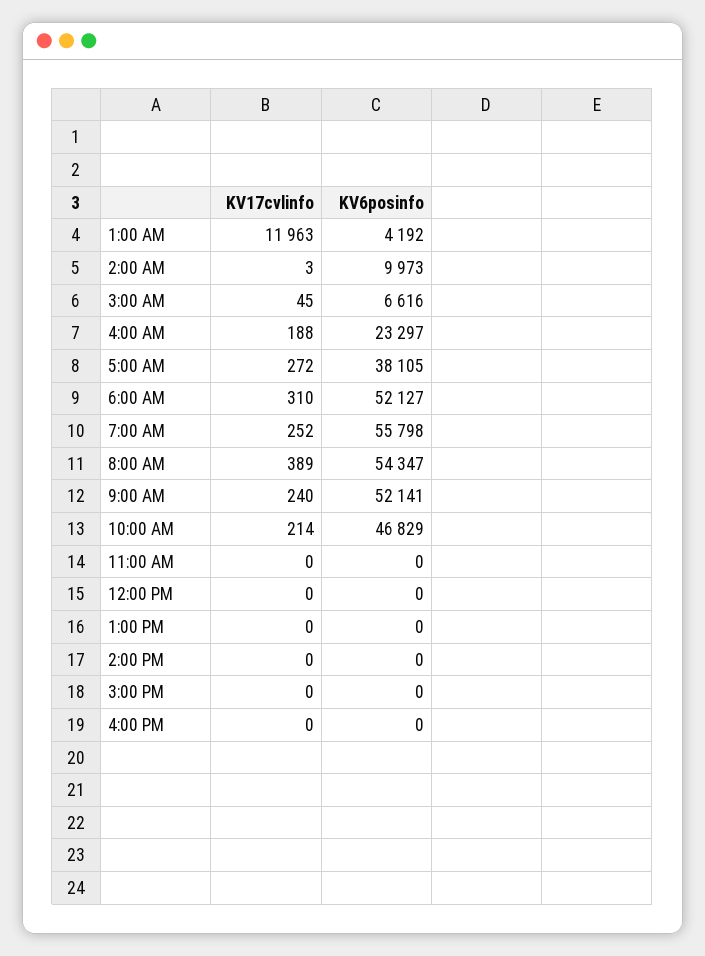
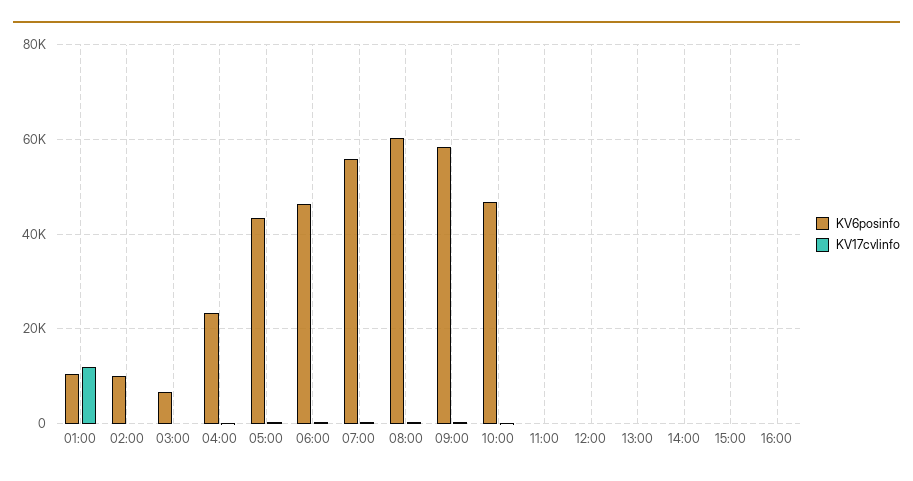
  {
    "KV17cvlinfo": {
      "1:00 AM": 11963,
      "2:00 AM": 3,
      "3:00 AM": 45,
      "4:00 AM": 188,
      "5:00 AM": 272,
      "6:00 AM": 310,
      "7:00 AM": 252,
      "8:00 AM": 389,
      "9:00 AM": 240,
      "10:00 AM": 214,
      "11:00 AM": 0,
      "12:00 PM": 0,
      "1:00 PM": 0,
      "2:00 PM": 0,
      "3:00 PM": 0,
      "4:00 PM": 0
    },
    "KV6posinfo": {
-     "1:00 AM": 4192,
+     "1:00 AM": 10000,
      "2:00 AM": 9973,
      "3:00 AM": 6616,
      "4:00 AM": 23297,
-     "5:00 AM": 38105,
+     "5:00 AM": 44000,
-     "6:00 AM": 52127,
+     "6:00 AM": 46000,
      "7:00 AM": 55798,
-     "8:00 AM": 54347,
+     "8:00 AM": 60000,
-     "9:00 AM": 52141,
+     "9:00 AM": 58000,
      "10:00 AM": 46829,
      "11:00 AM": 0,
      "12:00 PM": 0,
      "1:00 PM": 0,
      "2:00 PM": 0,
      "3:00 PM": 0,
      "4:00 PM": 0
    }
  }

